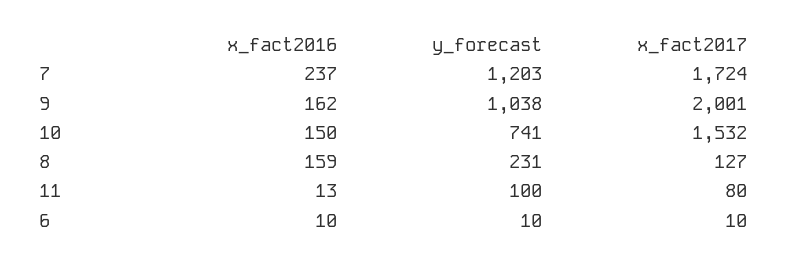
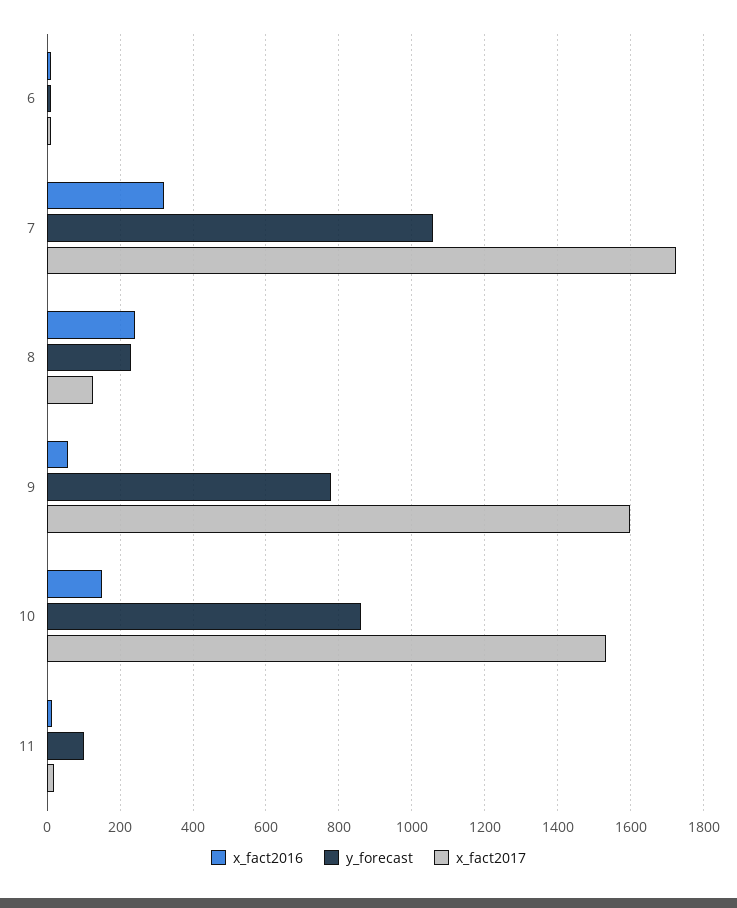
  {
    "x_fact2016": {
-     "7": 237,
+     "7": 320,
-     "9": 162,
+     "9": 60,
      "10": 150,
-     "8": 159,
+     "8": 240,
      "11": 13,
      "6": 10
    },
    "y_forecast": {
-     "7": 1203,
+     "7": 1060,
-     "9": 1038,
+     "9": 780,
-     "10": 741,
+     "10": 860,
      "8": 231,
      "11": 100,
      "6": 10
    },
    "x_fact2017": {
      "7": 1724,
-     "9": 2001,
+     "9": 1600,
      "10": 1532,
      "8": 127,
-     "11": 80,
+     "11": 20,
      "6": 10
    }
  }

